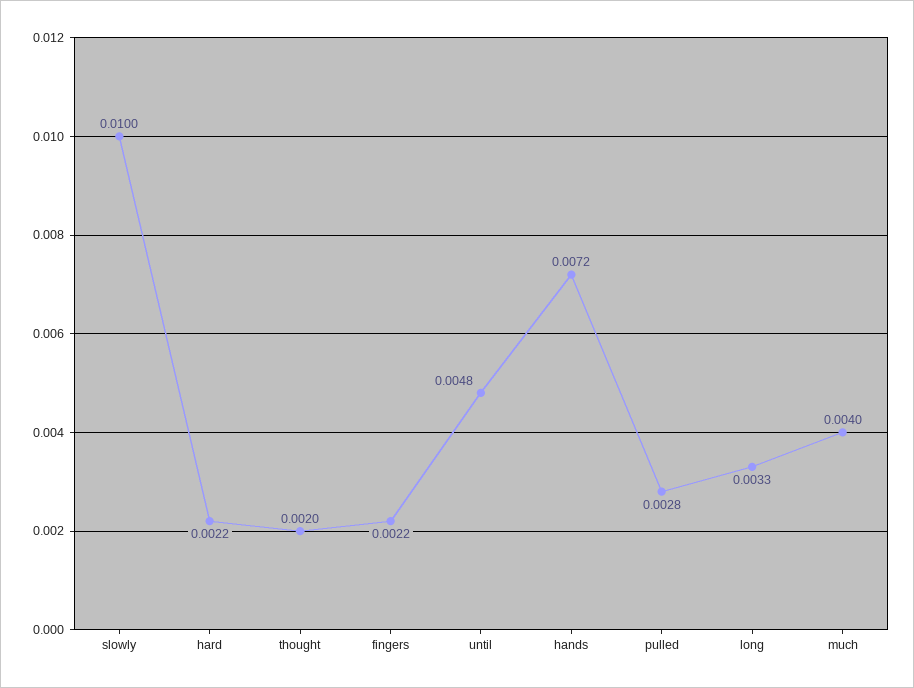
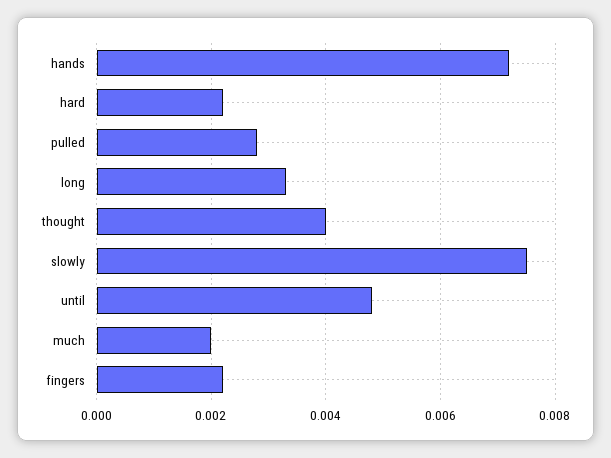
  {
-   "slowly": 0.01,
+   "slowly": 0.0075,
    "hard": 0.0022,
-   "thought": 0.002,
+   "thought": 0.004,
    "fingers": 0.0022,
    "until": 0.0048,
    "hands": 0.0072,
    "pulled": 0.0028,
    "long": 0.0033,
-   "much": 0.004
+   "much": 0.002
  }

